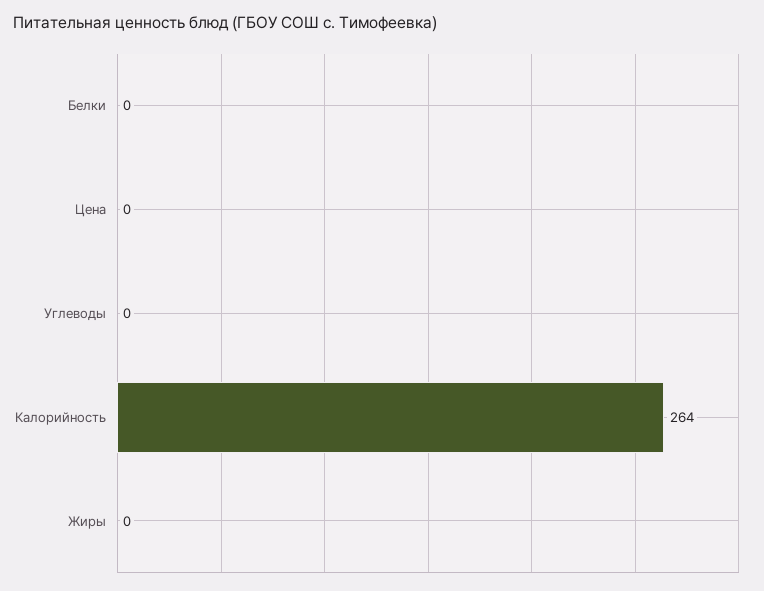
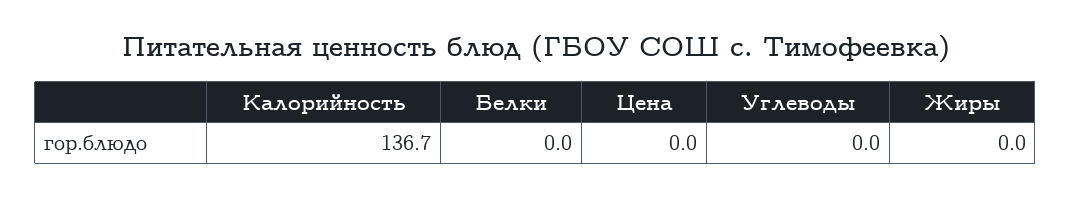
  {
    "Белки": 0,
    "Цена": 0,
    "Углеводы": 0,
-   "Калорийность": 264,
+   "Калорийность": 136.7,
    "Жиры": 0
  }

